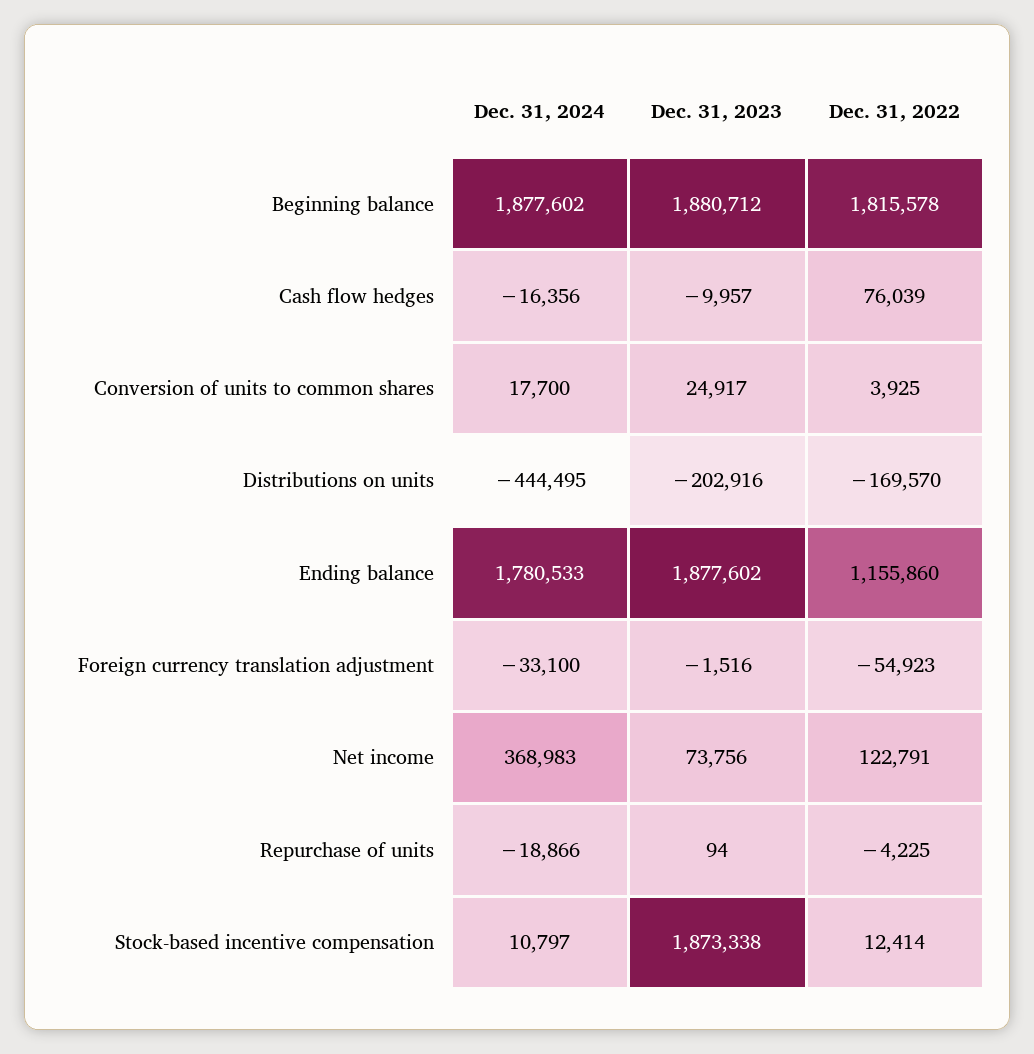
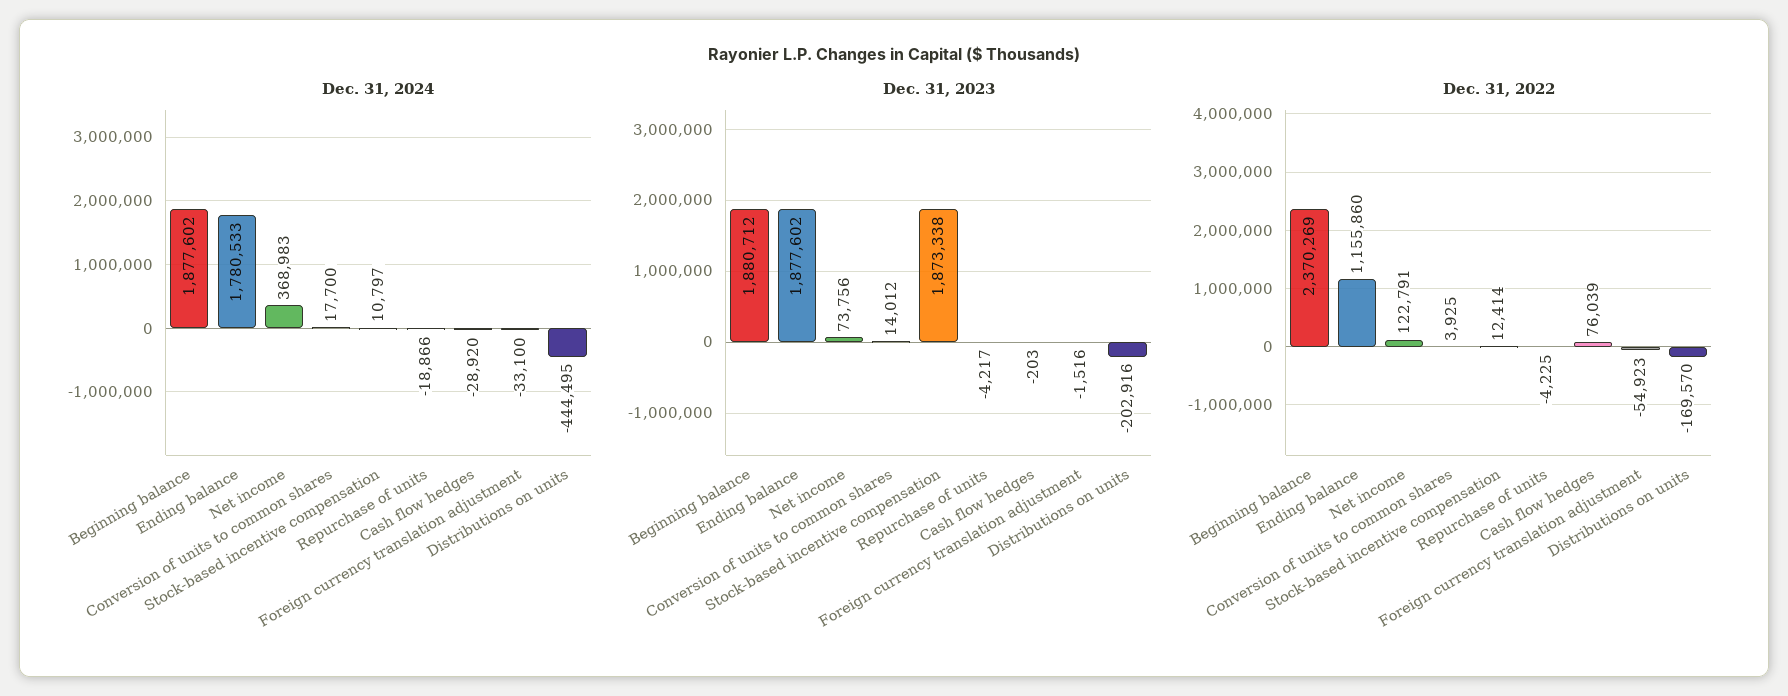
  {
    "Dec. 31, 2024": {
      "Beginning balance": 1877602,
-     "Cash flow hedges": -16356,
+     "Cash flow hedges": -28920,
      "Conversion of units to common shares": 17700,
      "Distributions on units": -444495,
      "Ending balance": 1780533,
      "Foreign currency translation adjustment": -33100,
      "Net income": 368983,
      "Repurchase of units": -18866,
      "Stock-based incentive compensation": 10797
    },
    "Dec. 31, 2023": {
      "Beginning balance": 1880712,
-     "Cash flow hedges": -9957,
+     "Cash flow hedges": -203,
-     "Conversion of units to common shares": 24917,
+     "Conversion of units to common shares": 14012,
      "Distributions on units": -202916,
      "Ending balance": 1877602,
      "Foreign currency translation adjustment": -1516,
      "Net income": 73756,
-     "Repurchase of units": 94,
+     "Repurchase of units": -4217,
      "Stock-based incentive compensation": 1873338
    },
    "Dec. 31, 2022": {
-     "Beginning balance": 1815578,
+     "Beginning balance": 2370269,
      "Cash flow hedges": 76039,
      "Conversion of units to common shares": 3925,
      "Distributions on units": -169570,
      "Ending balance": 1155860,
      "Foreign currency translation adjustment": -54923,
      "Net income": 122791,
      "Repurchase of units": -4225,
      "Stock-based incentive compensation": 12414
    }
  }

